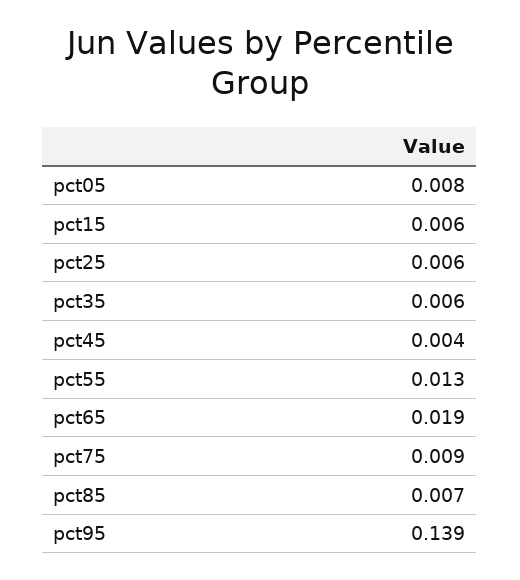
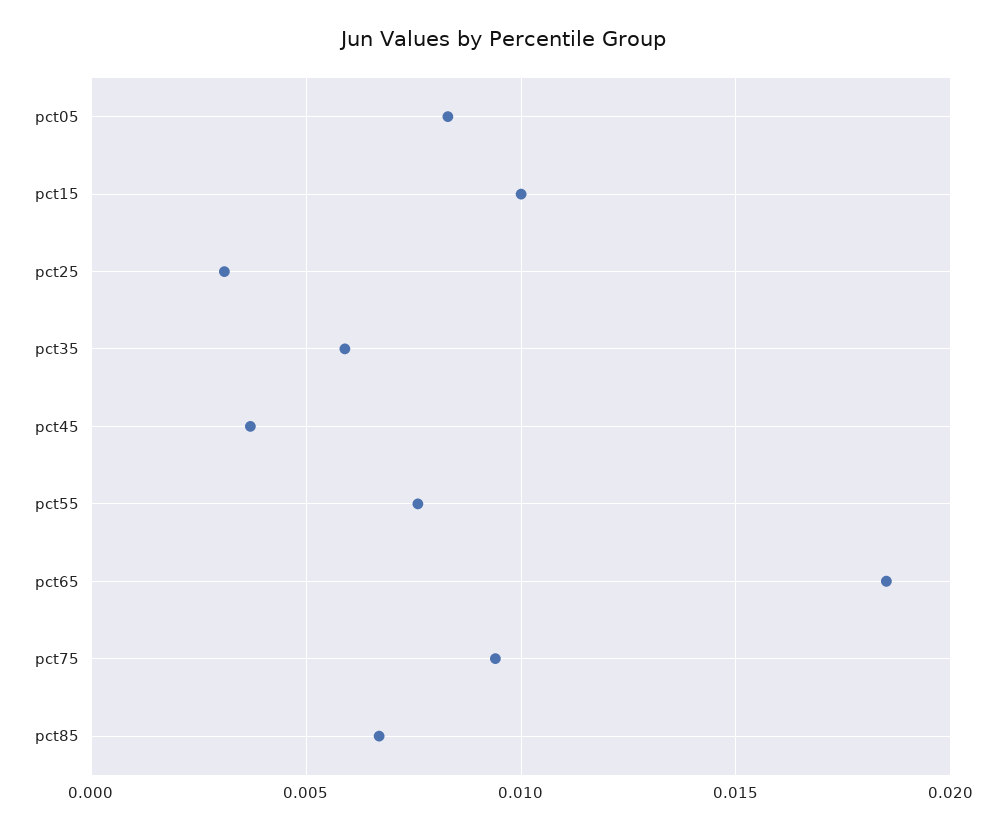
  {
    "pct05": 0.008,
-   "pct15": 0.006,
+   "pct15": 0.01,
-   "pct25": 0.006,
+   "pct25": 0.003,
    "pct35": 0.006,
    "pct45": 0.004,
-   "pct55": 0.013,
+   "pct55": 0.0075,
    "pct65": 0.019,
    "pct75": 0.009,
-   "pct85": 0.007,
+   "pct85": 0.007
-   "pct95": 0.139
  }

